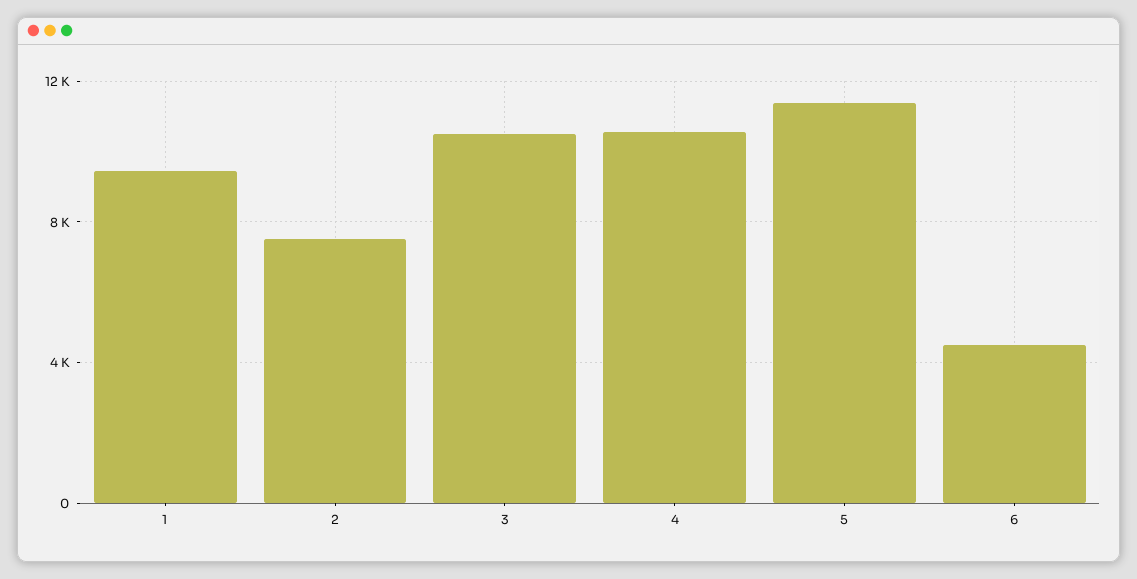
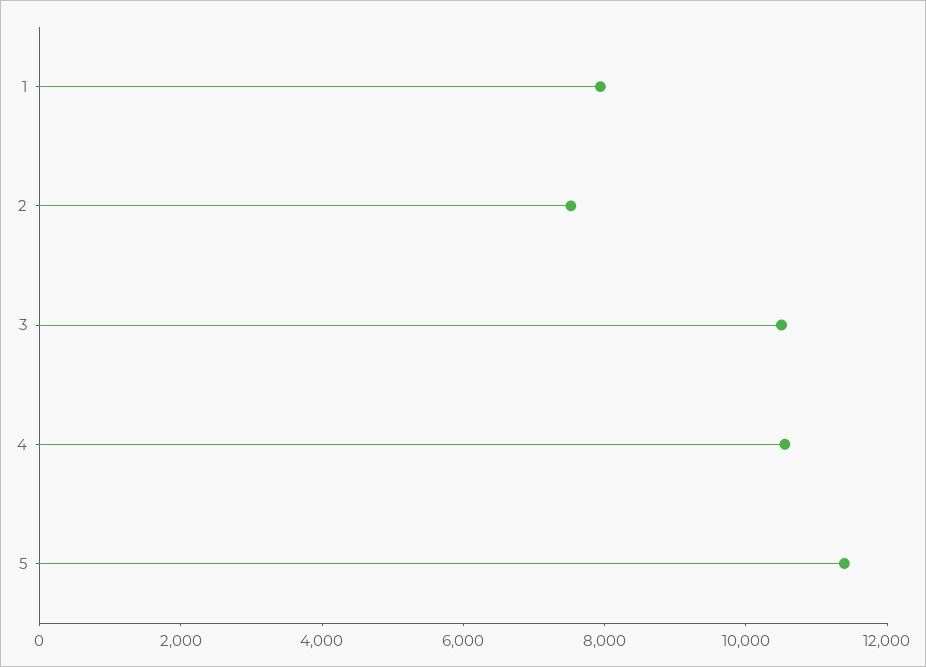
  {
-   "1": 9500,
+   "1": 8000,
    "2": 7500,
    "3": 10500,
    "4": 10500,
-   "5": 11500,
+   "5": 11500
-   "6": 4500
  }

